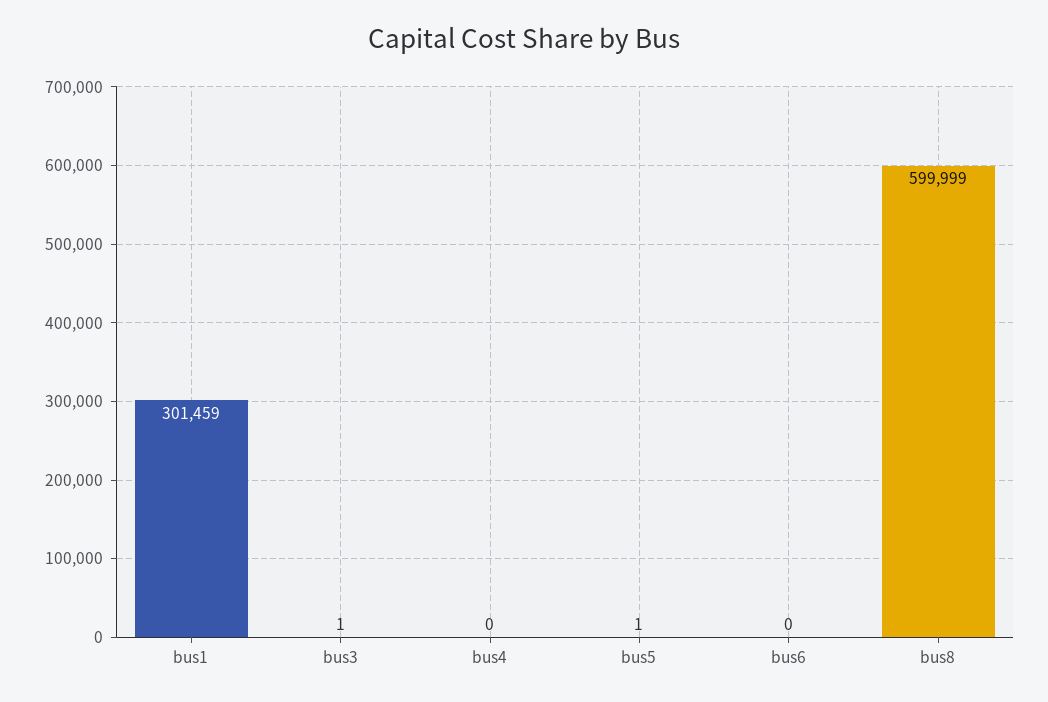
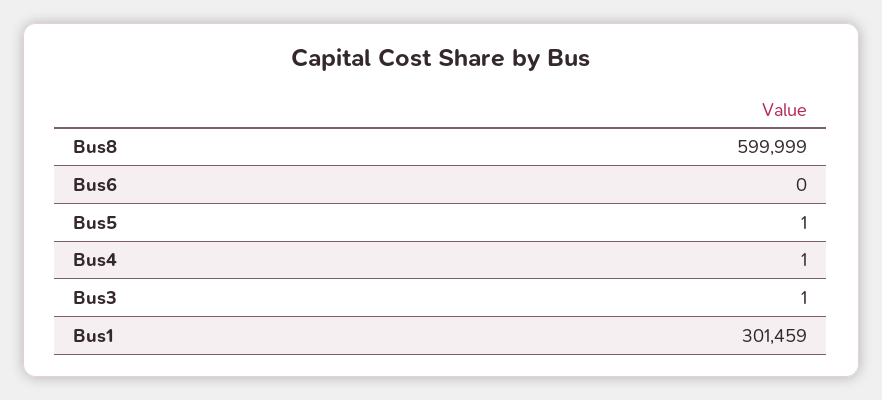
  {
    "bus1": 301459,
    "bus3": 1,
-   "bus4": 0,
+   "bus4": 1,
    "bus5": 1,
    "bus6": 0,
    "bus8": 599999
  }

